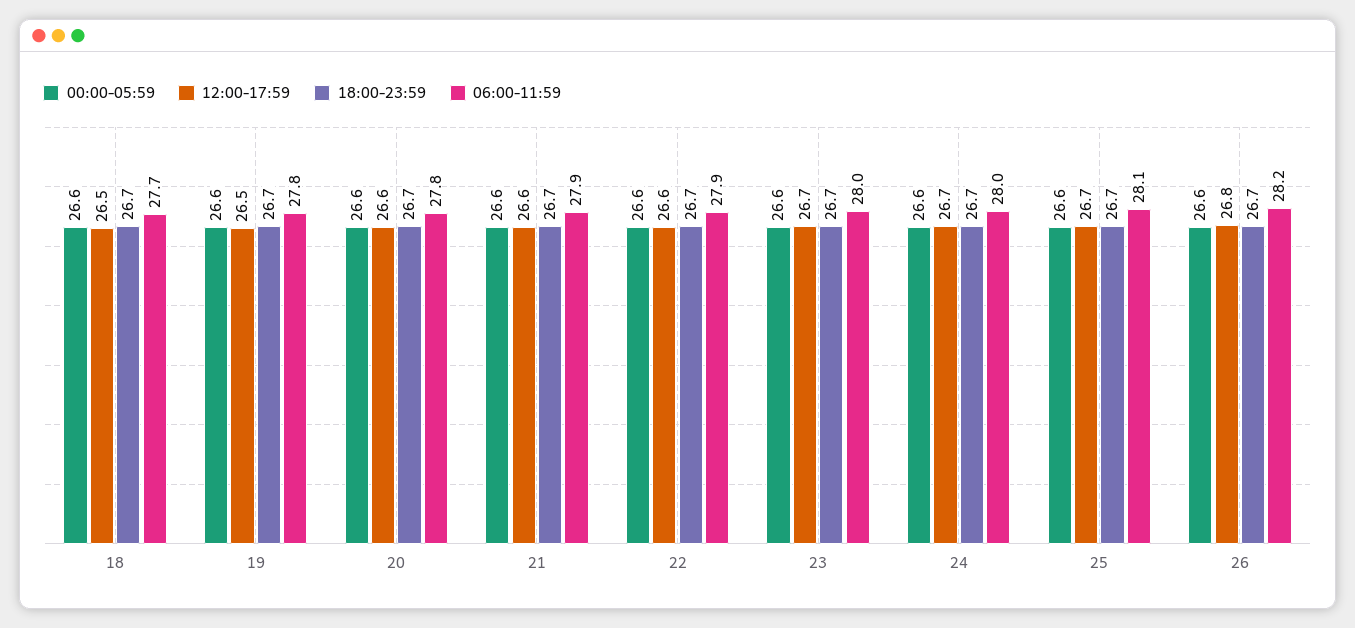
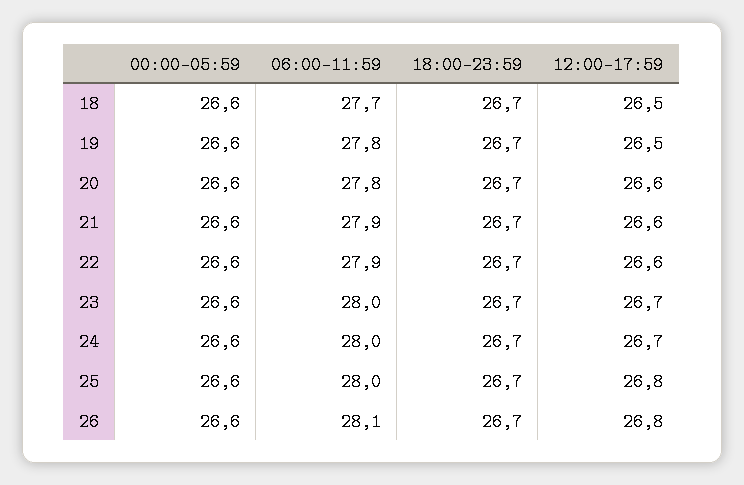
  {
    "00:00-05:59": {
      "18": 26.6,
      "19": 26.6,
      "20": 26.6,
      "21": 26.6,
      "22": 26.6,
      "23": 26.6,
      "24": 26.6,
      "25": 26.6,
      "26": 26.6
    },
    "12:00-17:59": {
      "18": 26.5,
      "19": 26.5,
      "20": 26.6,
      "21": 26.6,
      "22": 26.6,
      "23": 26.7,
      "24": 26.7,
-     "25": 26.7,
+     "25": 26.8,
      "26": 26.8
    },
    "18:00-23:59": {
      "18": 26.7,
      "19": 26.7,
      "20": 26.7,
      "21": 26.7,
      "22": 26.7,
      "23": 26.7,
      "24": 26.7,
      "25": 26.7,
      "26": 26.7
    },
    "06:00-11:59": {
      "18": 27.7,
      "19": 27.8,
      "20": 27.8,
      "21": 27.9,
      "22": 27.9,
      "23": 28,
      "24": 28,
-     "25": 28.1,
+     "25": 28,
-     "26": 28.2
+     "26": 28.1
    }
  }

